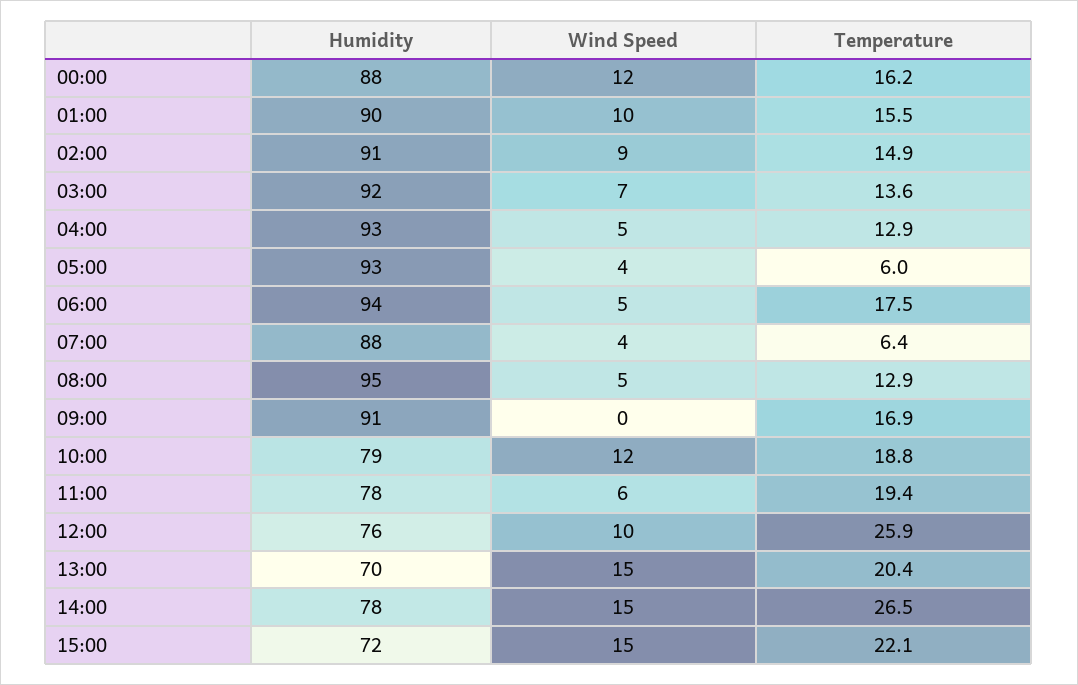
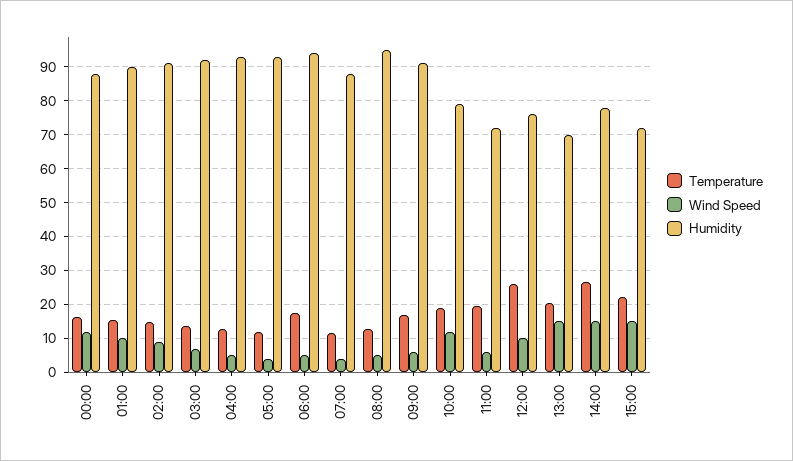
  {
    "Humidity": {
      "00:00": 88,
      "01:00": 90,
      "02:00": 91,
      "03:00": 92,
      "04:00": 93,
      "05:00": 93,
      "06:00": 94,
      "07:00": 88,
      "08:00": 95,
      "09:00": 91,
      "10:00": 79,
-     "11:00": 78,
+     "11:00": 72,
      "12:00": 76,
      "13:00": 70,
      "14:00": 78,
      "15:00": 72
    },
    "Wind Speed": {
      "00:00": 12,
      "01:00": 10,
      "02:00": 9,
      "03:00": 7,
      "04:00": 5,
      "05:00": 4,
      "06:00": 5,
      "07:00": 4,
      "08:00": 5,
-     "09:00": 0,
+     "09:00": 6,
      "10:00": 12,
      "11:00": 6,
      "12:00": 10,
      "13:00": 15,
      "14:00": 15,
      "15:00": 15
    },
    "Temperature": {
      "00:00": 16.2,
      "01:00": 15.5,
      "02:00": 14.9,
      "03:00": 13.6,
      "04:00": 12.9,
-     "05:00": 6,
+     "05:00": 12,
      "06:00": 17.5,
-     "07:00": 6.4,
+     "07:00": 12,
      "08:00": 12.9,
      "09:00": 16.9,
      "10:00": 18.8,
      "11:00": 19.4,
      "12:00": 25.9,
      "13:00": 20.4,
      "14:00": 26.5,
      "15:00": 22.1
    }
  }

